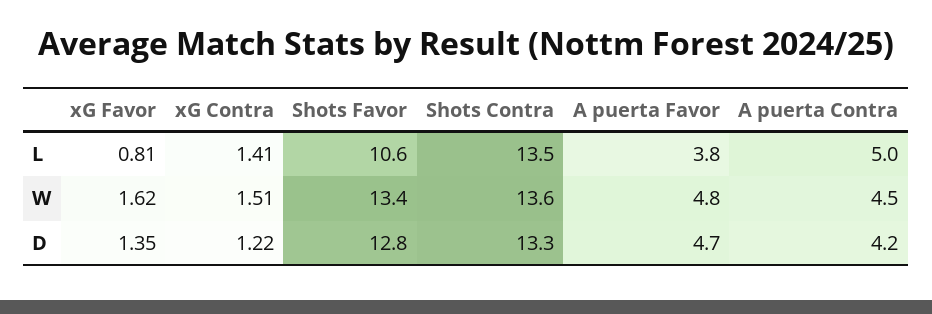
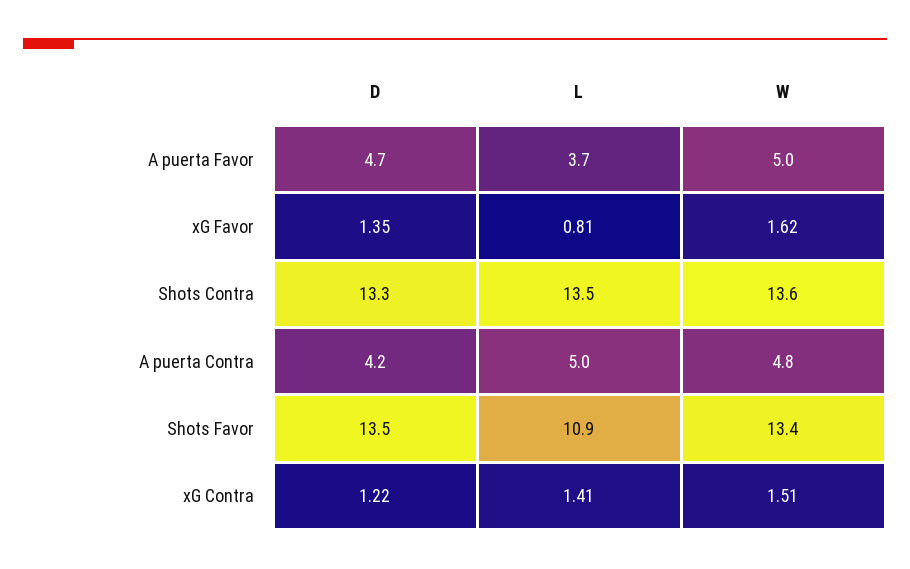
  {
    "xG Favor": {
      "L": 0.81,
      "W": 1.62,
      "D": 1.35
    },
    "xG Contra": {
      "L": 1.41,
      "W": 1.51,
      "D": 1.22
    },
    "Shots Favor": {
-     "L": 10.6,
+     "L": 10.9,
      "W": 13.4,
-     "D": 12.8
+     "D": 13.5
    },
    "Shots Contra": {
      "L": 13.5,
      "W": 13.6,
      "D": 13.3
    },
    "A puerta Favor": {
-     "L": 3.8,
+     "L": 3.7,
-     "W": 4.8,
+     "W": 5,
      "D": 4.7
    },
    "A puerta Contra": {
      "L": 5,
-     "W": 4.5,
+     "W": 4.8,
      "D": 4.2
    }
  }

